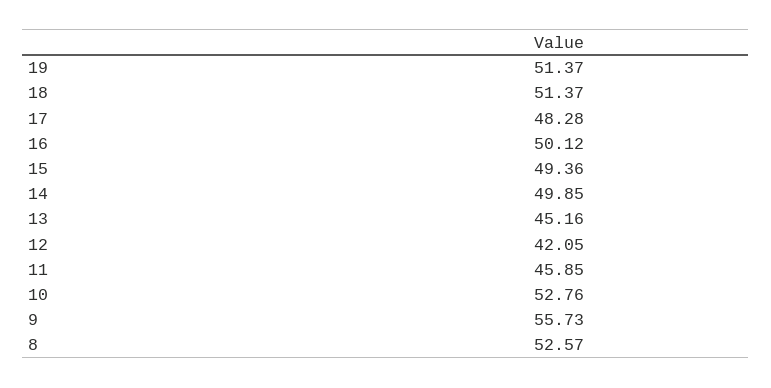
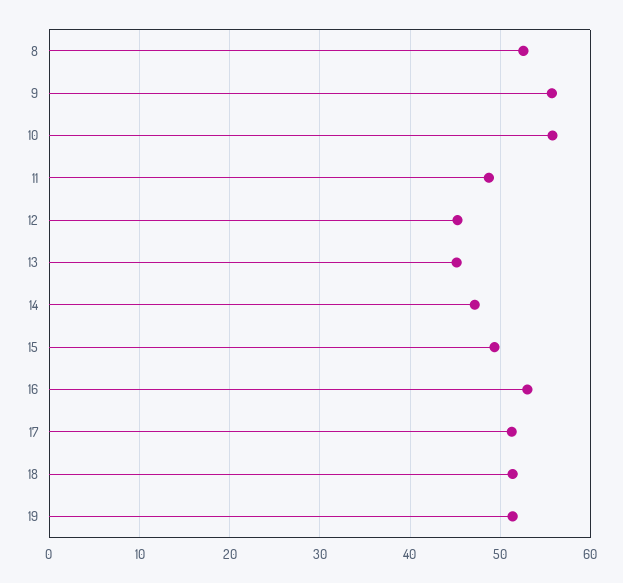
  {
    "19": 51.37,
    "18": 51.37,
-   "17": 48.28,
+   "17": 51,
-   "16": 50.12,
+   "16": 53,
    "15": 49.36,
-   "14": 49.85,
+   "14": 47,
    "13": 45.16,
-   "12": 42.05,
+   "12": 45,
-   "11": 45.85,
+   "11": 49,
-   "10": 52.76,
+   "10": 56,
    "9": 55.73,
    "8": 52.57
  }

